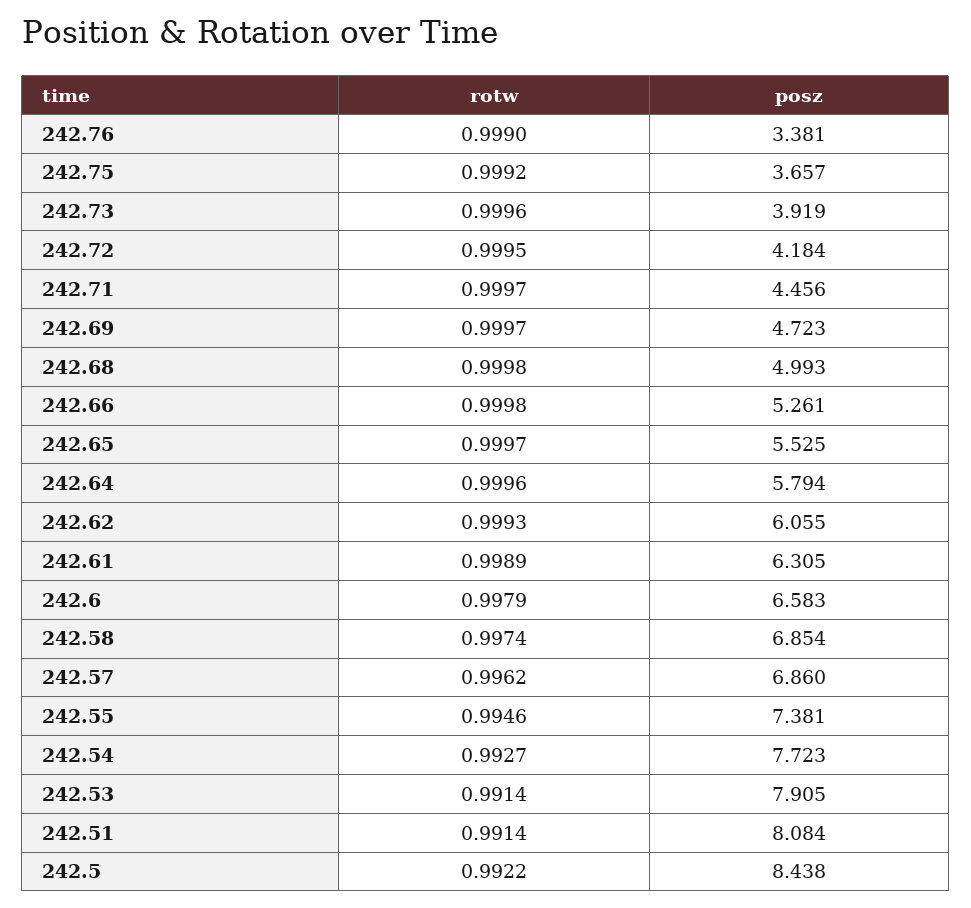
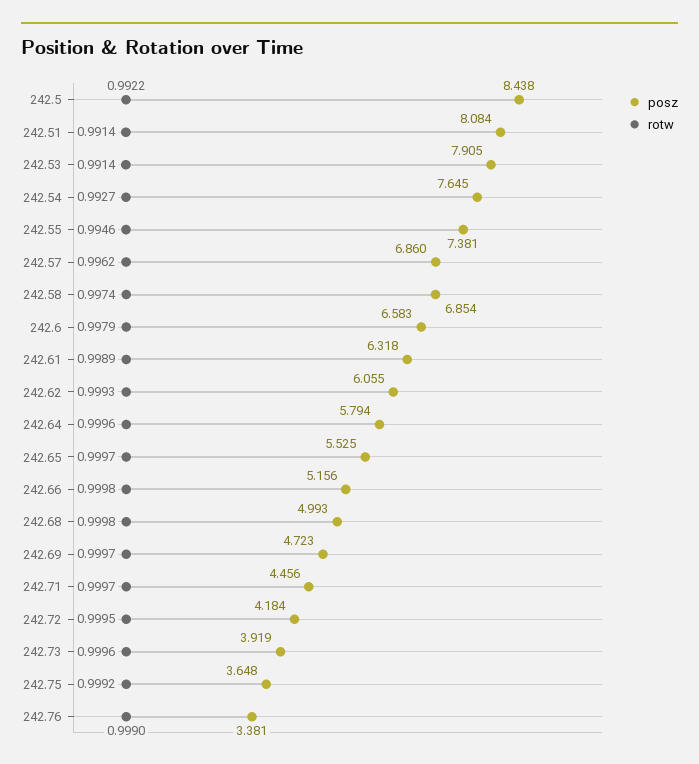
  {
    "rotw": {
      "242.76": 0.999,
      "242.75": 0.9992,
      "242.73": 0.9996,
      "242.72": 0.9995,
      "242.71": 0.9997,
      "242.69": 0.9997,
      "242.68": 0.9998,
      "242.66": 0.9998,
      "242.65": 0.9997,
      "242.64": 0.9996,
      "242.62": 0.9993,
      "242.61": 0.9989,
      "242.6": 0.9979,
      "242.58": 0.9974,
      "242.57": 0.9962,
      "242.55": 0.9946,
      "242.54": 0.9927,
      "242.53": 0.9914,
      "242.51": 0.9914,
      "242.5": 0.9922
    },
    "posz": {
      "242.76": 3.381,
-     "242.75": 3.657,
+     "242.75": 3.648,
      "242.73": 3.919,
      "242.72": 4.184,
      "242.71": 4.456,
      "242.69": 4.723,
      "242.68": 4.993,
-     "242.66": 5.261,
+     "242.66": 5.156,
      "242.65": 5.525,
      "242.64": 5.794,
      "242.62": 6.055,
-     "242.61": 6.305,
+     "242.61": 6.318,
      "242.6": 6.583,
      "242.58": 6.854,
      "242.57": 6.86,
      "242.55": 7.381,
-     "242.54": 7.723,
+     "242.54": 7.645,
      "242.53": 7.905,
      "242.51": 8.084,
      "242.5": 8.438
    }
  }

